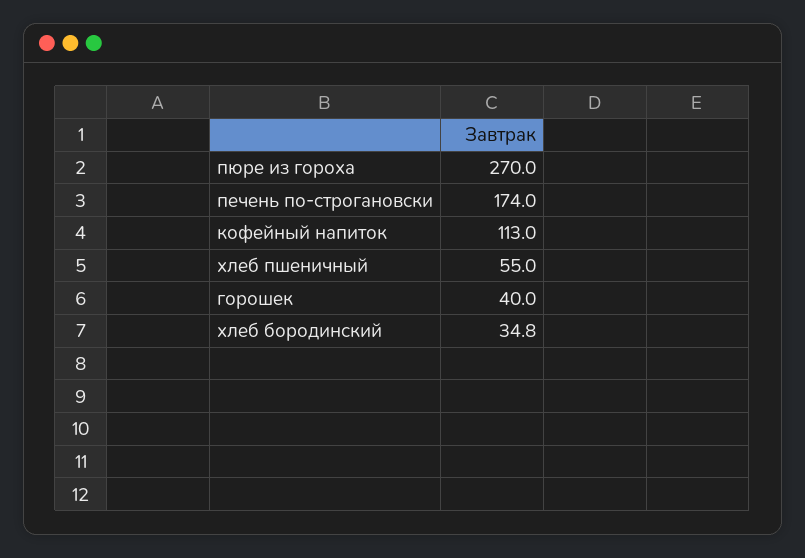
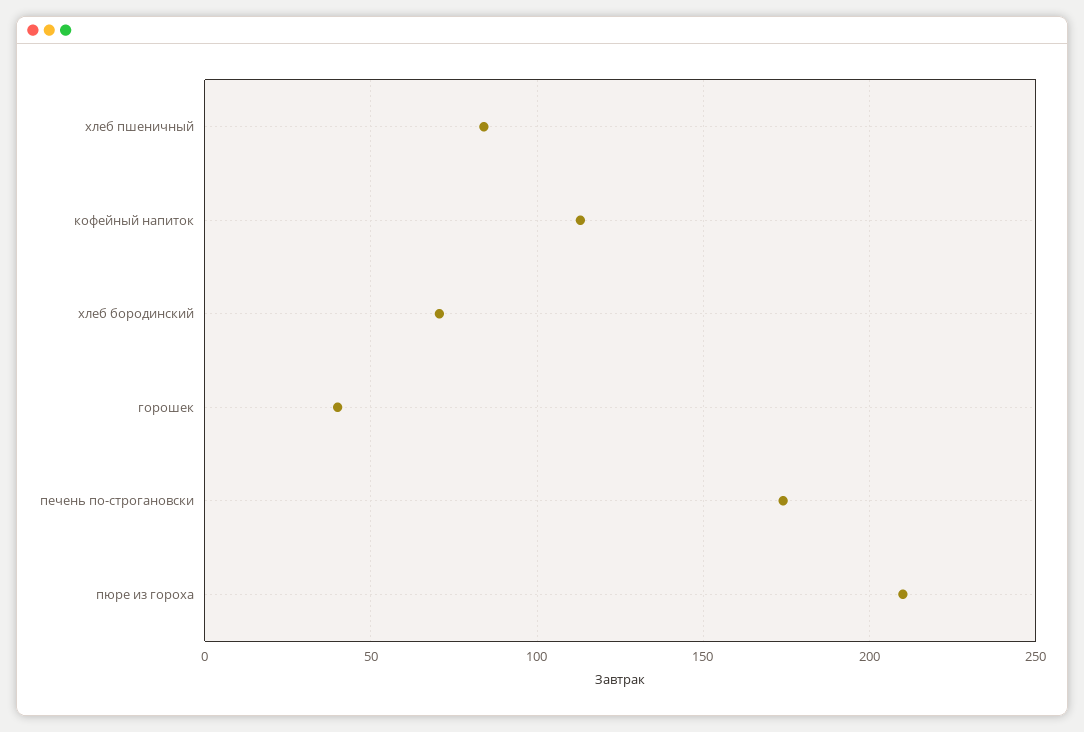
  {
-   "пюре из гороха": 270,
+   "пюре из гороха": 210,
    "печень по-строгановски": 174,
    "кофейный напиток": 113,
-   "хлеб пшеничный": 55,
+   "хлеб пшеничный": 85,
    "горошек": 40,
-   "хлеб бородинский": 34.8
+   "хлеб бородинский": 70
  }

